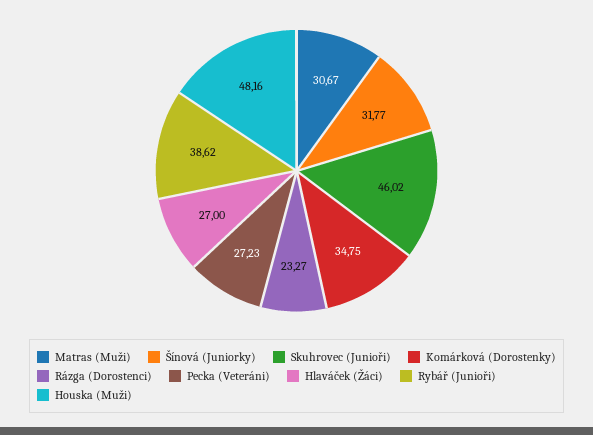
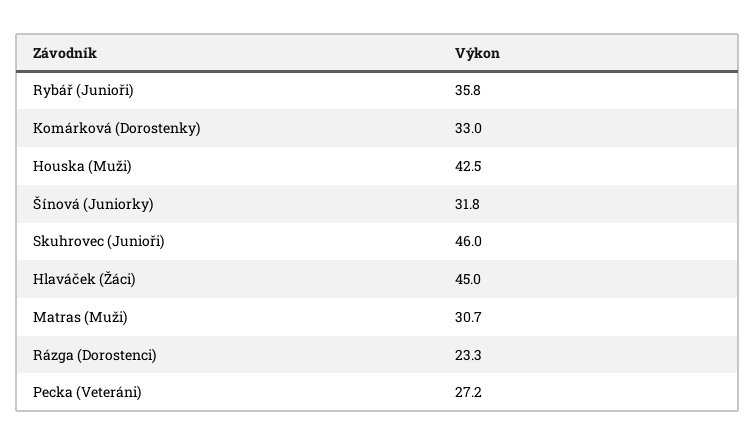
  {
    "Matras (Muži)": 30.67,
    "Šínová (Juniorky)": 31.77,
    "Skuhrovec (Junioři)": 46.02,
-   "Komárková (Dorostenky)": 34.75,
+   "Komárková (Dorostenky)": 33,
    "Rázga (Dorostenci)": 23.27,
    "Pecka (Veteráni)": 27.23,
-   "Hlaváček (Žáci)": 27,
+   "Hlaváček (Žáci)": 45,
-   "Rybář (Junioři)": 38.62,
+   "Rybář (Junioři)": 35.8,
-   "Houska (Muži)": 48.16
+   "Houska (Muži)": 42.5
  }

